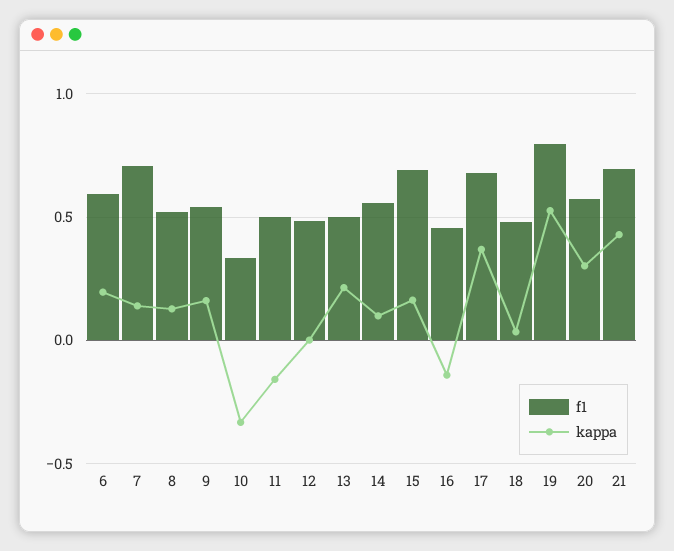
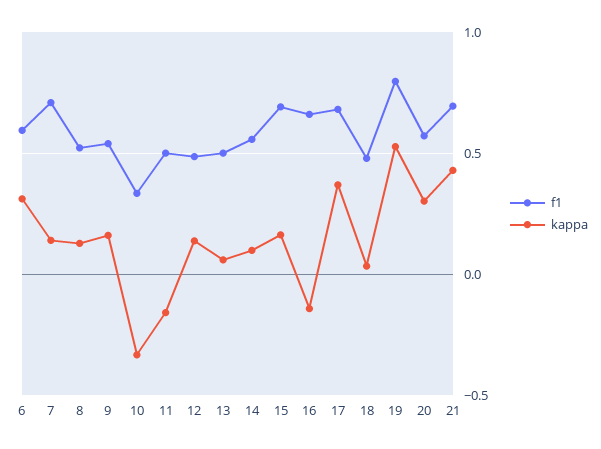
  {
    "f1": {
      "6": 0.6,
      "7": 0.7,
      "8": 0.5,
      "9": 0.55,
      "10": 0.35,
      "11": 0.5,
      "12": 0.5,
      "13": 0.5,
      "14": 0.55,
      "15": 0.7,
-     "16": 0.45,
+     "16": 0.65,
      "17": 0.7,
      "18": 0.5,
      "19": 0.8,
      "20": 0.55,
      "21": 0.7
    },
    "kappa": {
-     "6": 0.2,
+     "6": 0.3,
      "7": 0.15,
      "8": 0.15,
      "9": 0.15,
      "10": -0.35,
      "11": -0.15,
-     "12": 0,
+     "12": 0.15,
-     "13": 0.2,
+     "13": 0.05,
      "14": 0.1,
      "15": 0.15,
      "16": -0.15,
      "17": 0.35,
      "18": 0.05,
      "19": 0.55,
      "20": 0.3,
      "21": 0.45
    }
  }

